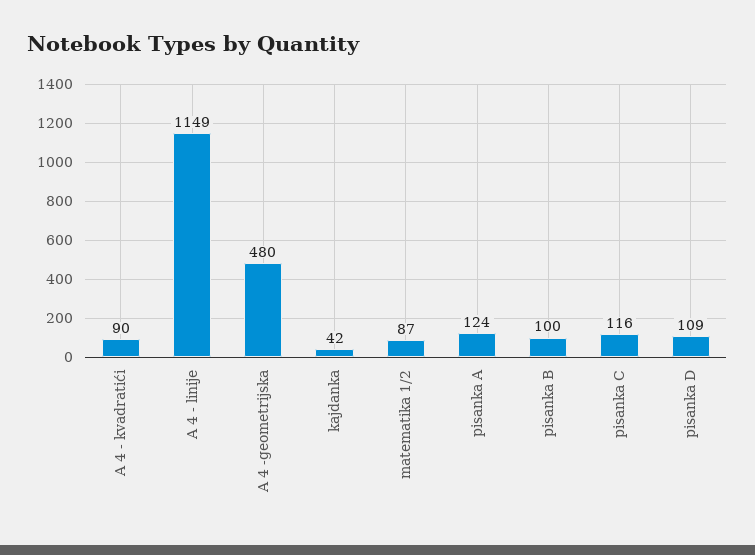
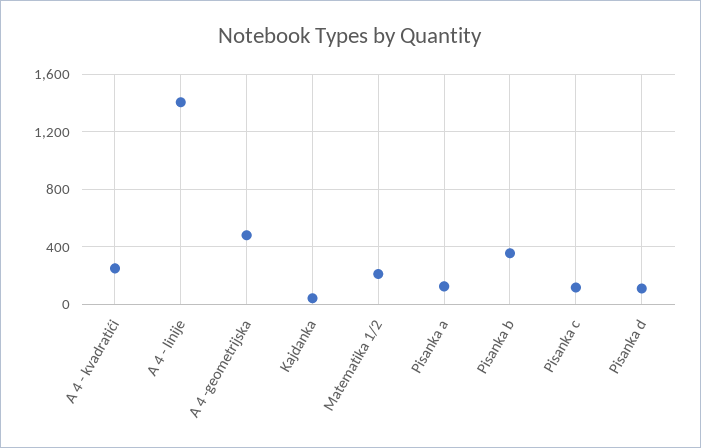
  {
-   "A 4 - kvadratići": 90,
+   "A 4 - kvadratići": 250,
-   "A 4 - linije": 1149,
+   "A 4 - linije": 1400,
    "A 4 -geometrijska": 480,
    "kajdanka": 42,
-   "matematika 1/2": 87,
+   "matematika 1/2": 200,
    "pisanka A": 124,
-   "pisanka B": 100,
+   "pisanka B": 350,
    "pisanka C": 116,
    "pisanka D": 109
  }

